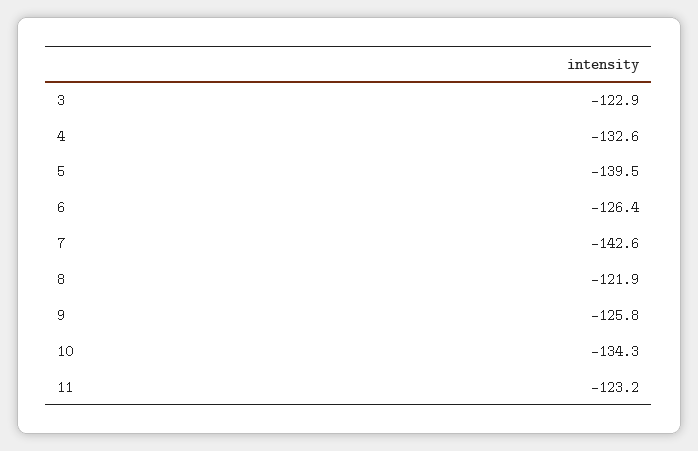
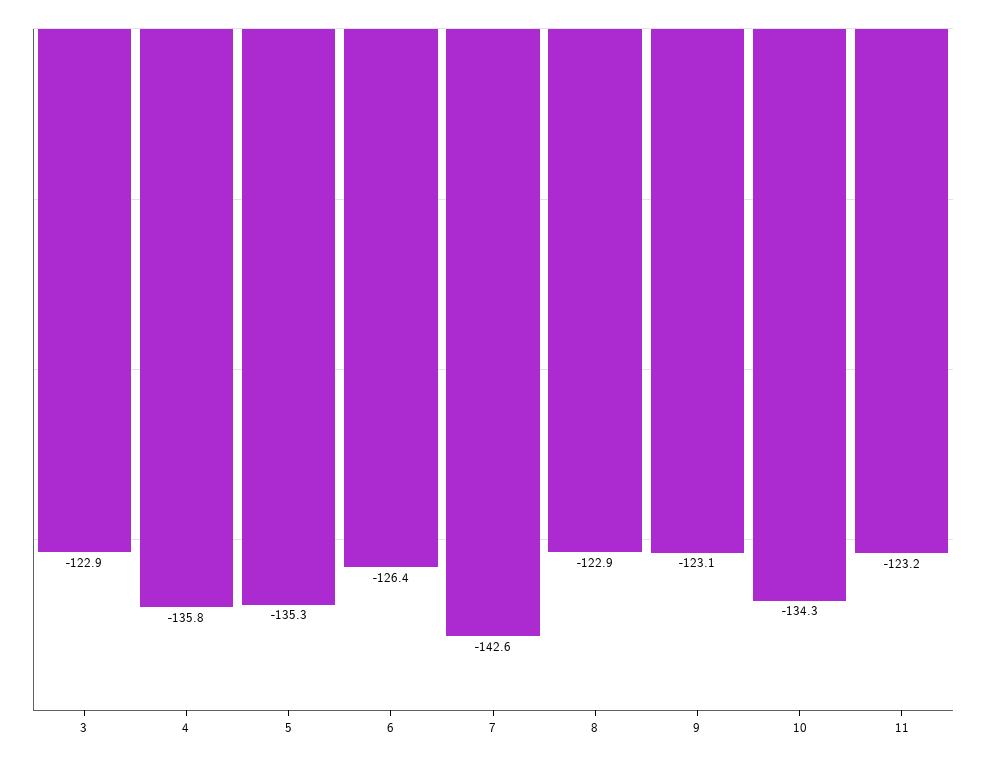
  {
    "3": -122.9,
-   "4": -132.6,
+   "4": -135.8,
-   "5": -139.5,
+   "5": -135.3,
    "6": -126.4,
    "7": -142.6,
-   "8": -121.9,
+   "8": -122.9,
-   "9": -125.8,
+   "9": -123.1,
    "10": -134.3,
    "11": -123.2
  }

